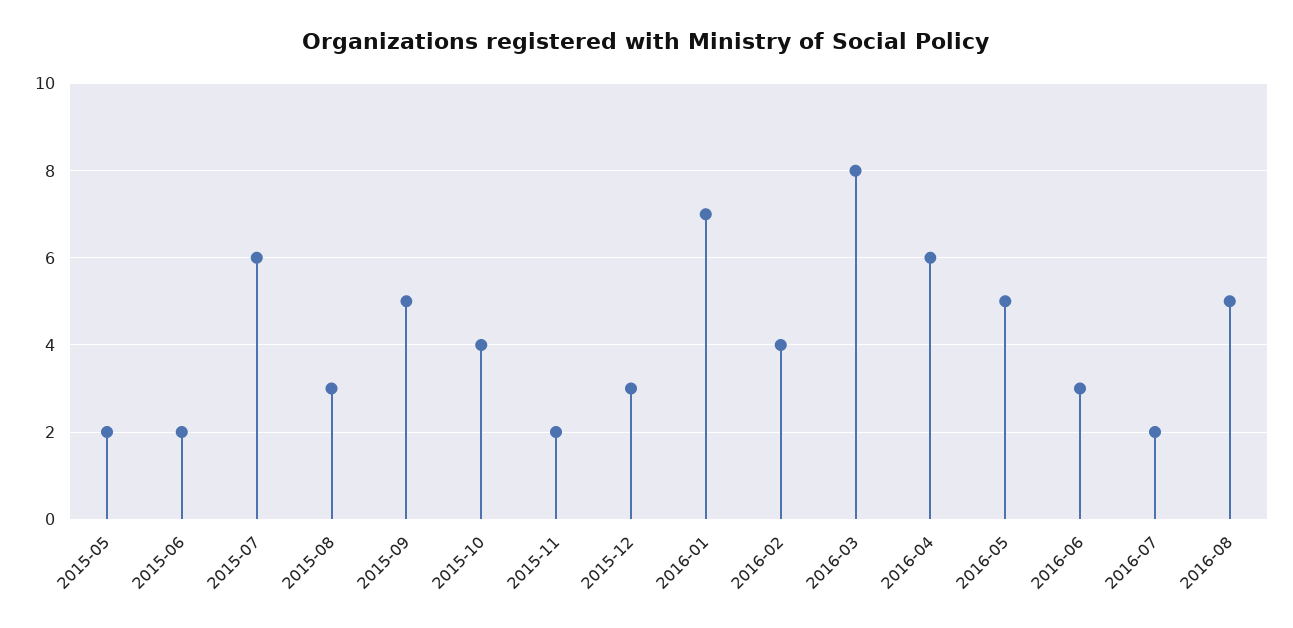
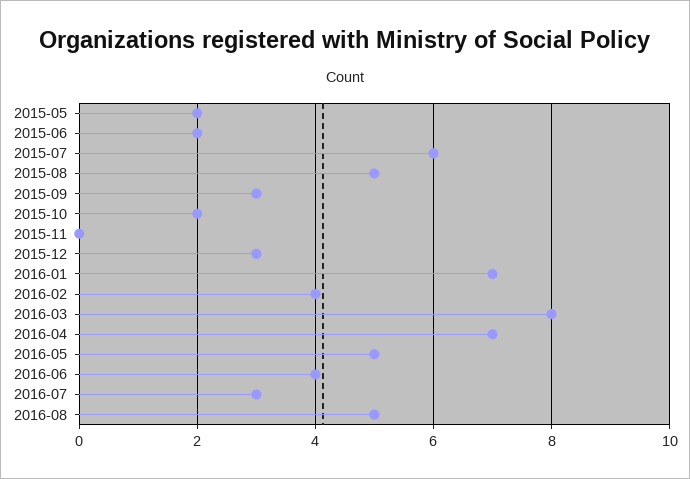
  {
    "2015-05": 2,
    "2015-06": 2,
    "2015-07": 6,
-   "2015-08": 3,
+   "2015-08": 5,
-   "2015-09": 5,
+   "2015-09": 3,
-   "2015-10": 4,
+   "2015-10": 2,
-   "2015-11": 2,
+   "2015-11": 0,
    "2015-12": 3,
    "2016-01": 7,
    "2016-02": 4,
    "2016-03": 8,
-   "2016-04": 6,
+   "2016-04": 7,
    "2016-05": 5,
-   "2016-06": 3,
+   "2016-06": 4,
-   "2016-07": 2,
+   "2016-07": 3,
    "2016-08": 5
  }

